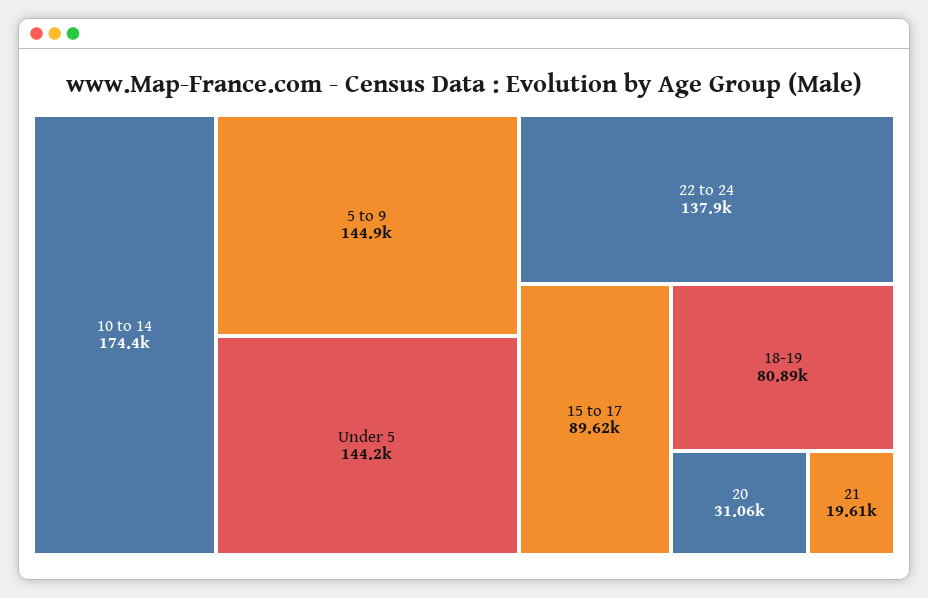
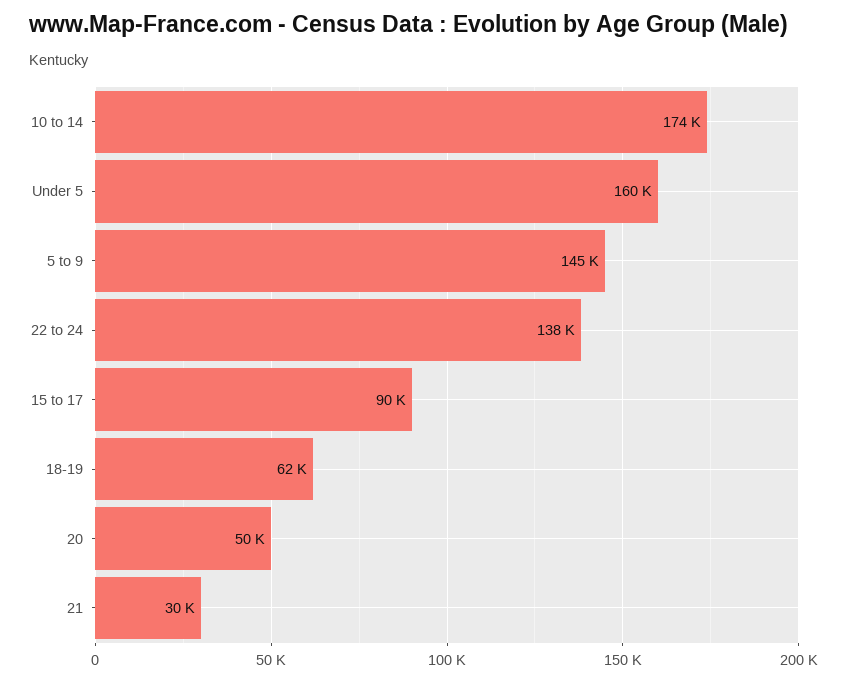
  {
    "10 to 14": 174400,
    "5 to 9": 144900,
-   "Under 5": 144200,
+   "Under 5": 160000,
    "22 to 24": 137900,
    "15 to 17": 89620,
-   "18-19": 80890,
+   "18-19": 62000,
-   "20": 31060,
+   "20": 50000,
-   "21": 19610
+   "21": 30000
  }

